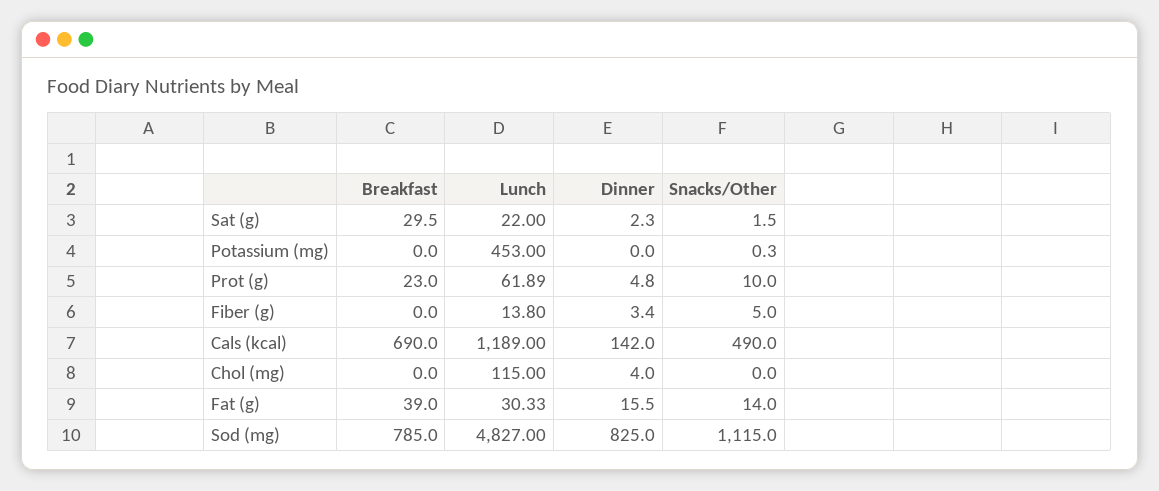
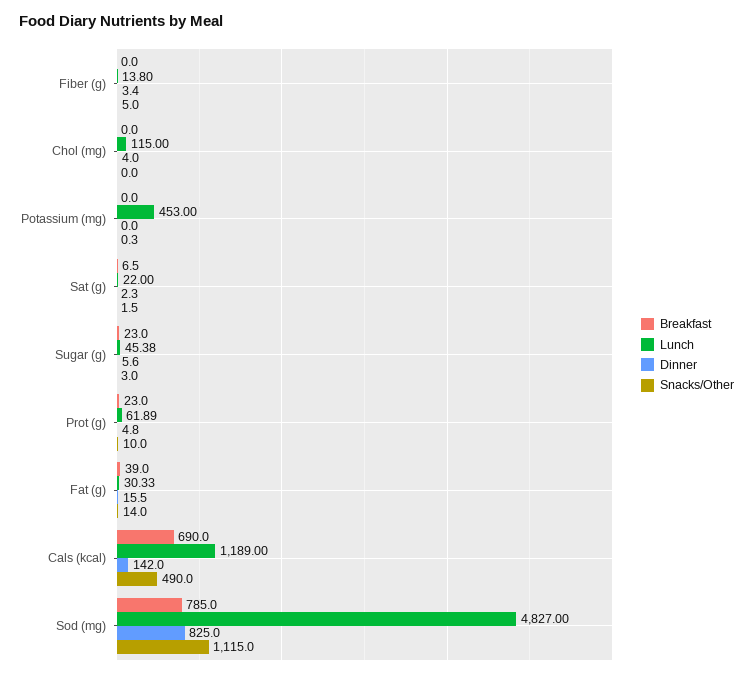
  {
    "Breakfast": {
-     "Sat (g)": 29.5,
+     "Sat (g)": 6.5,
      "Potassium (mg)": 0,
      "Prot (g)": 23,
      "Fiber (g)": 0,
      "Cals (kcal)": 690,
      "Chol (mg)": 0,
      "Fat (g)": 39,
-     "Sod (mg)": 785
+     "Sod (mg)": 785,
+     "Sugar (g)": 23
    },
    "Lunch": {
      "Sat (g)": 22,
      "Potassium (mg)": 453,
      "Prot (g)": 61.89,
      "Fiber (g)": 13.8,
      "Cals (kcal)": 1189,
      "Chol (mg)": 115,
      "Fat (g)": 30.33,
-     "Sod (mg)": 4827
+     "Sod (mg)": 4827,
+     "Sugar (g)": 45.38
    },
    "Dinner": {
      "Sat (g)": 2.3,
      "Potassium (mg)": 0,
      "Prot (g)": 4.8,
      "Fiber (g)": 3.4,
      "Cals (kcal)": 142,
      "Chol (mg)": 4,
      "Fat (g)": 15.5,
-     "Sod (mg)": 825
+     "Sod (mg)": 825,
+     "Sugar (g)": 5.6
    },
    "Snacks/Other": {
      "Sat (g)": 1.5,
      "Potassium (mg)": 0.3,
      "Prot (g)": 10,
      "Fiber (g)": 5,
      "Cals (kcal)": 490,
      "Chol (mg)": 0,
      "Fat (g)": 14,
-     "Sod (mg)": 1115
+     "Sod (mg)": 1115,
+     "Sugar (g)": 3
    }
  }

